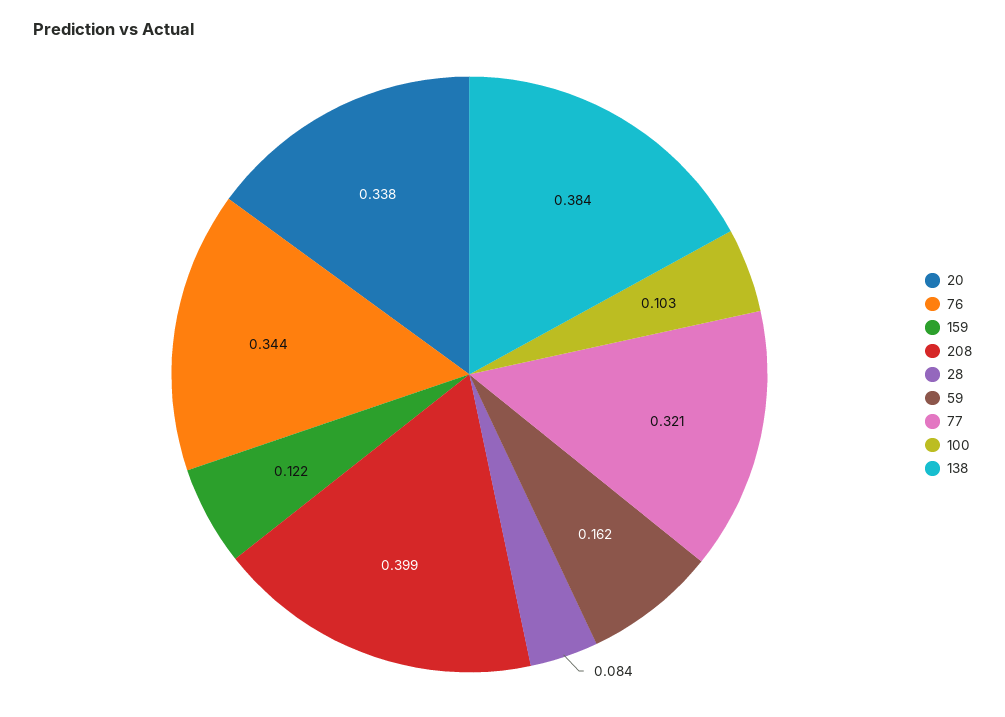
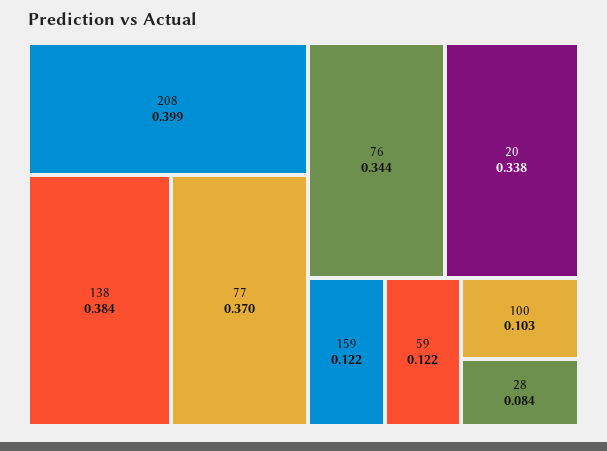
  {
    "20": 0.338,
    "76": 0.344,
    "159": 0.122,
    "208": 0.399,
    "28": 0.084,
-   "59": 0.162,
+   "59": 0.122,
-   "77": 0.321,
+   "77": 0.37,
    "100": 0.103,
    "138": 0.384
  }

